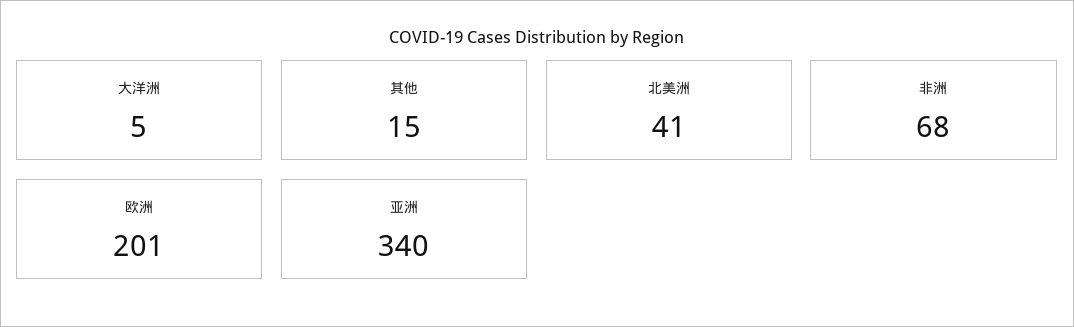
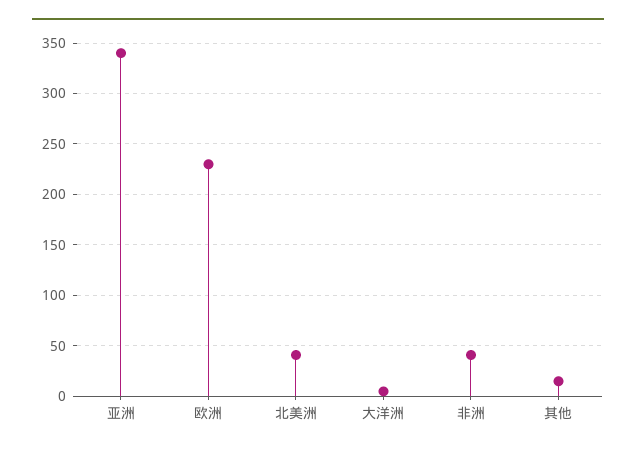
  {
    "大洋洲": 5,
    "其他": 15,
    "北美洲": 41,
-   "非洲": 68,
+   "非洲": 40,
-   "欧洲": 201,
+   "欧洲": 230,
    "亚洲": 340
  }

